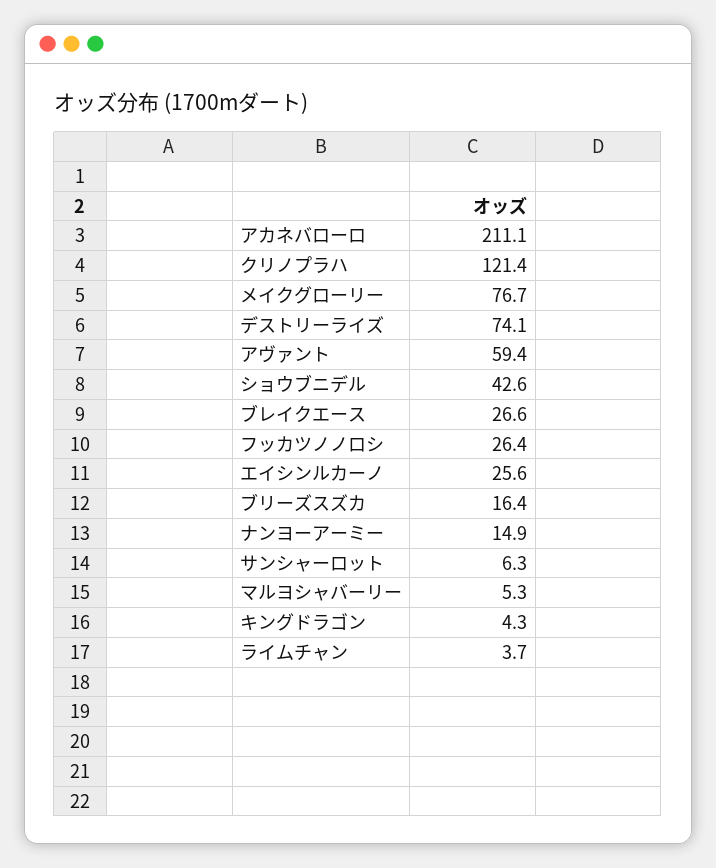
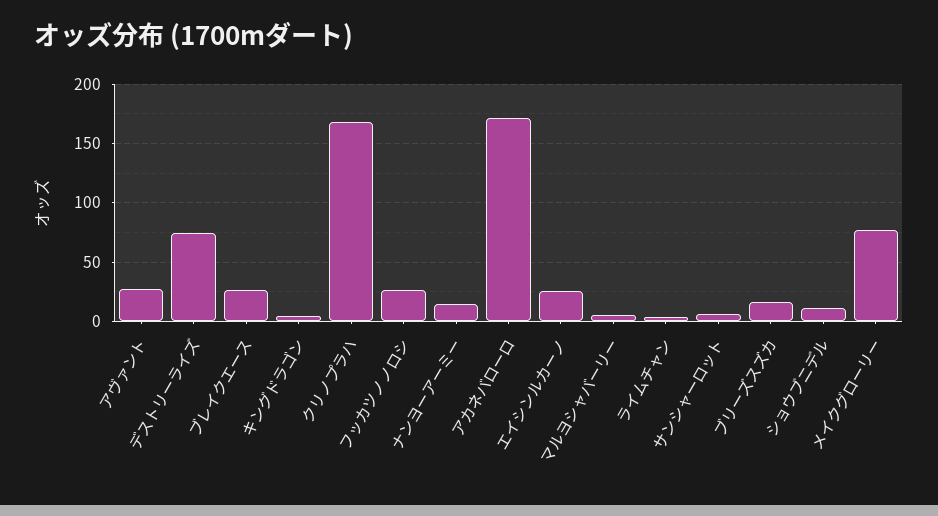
  {
-   "アカネバローロ": 211.1,
+   "アカネバローロ": 170,
-   "クリノプラハ": 121.4,
+   "クリノプラハ": 170,
    "メイクグローリー": 76.7,
    "デストリーライズ": 74.1,
-   "アヴァント": 59.4,
+   "アヴァント": 30,
-   "ショウブニデル": 42.6,
+   "ショウブニデル": 10,
    "ブレイクエース": 26.6,
    "フッカツノノロシ": 26.4,
    "エイシンルカーノ": 25.6,
    "ブリーズスズカ": 16.4,
    "ナンヨーアーミー": 14.9,
    "サンシャーロット": 6.3,
    "マルヨシャバーリー": 5.3,
    "キングドラゴン": 4.3,
    "ライムチャン": 3.7
  }

